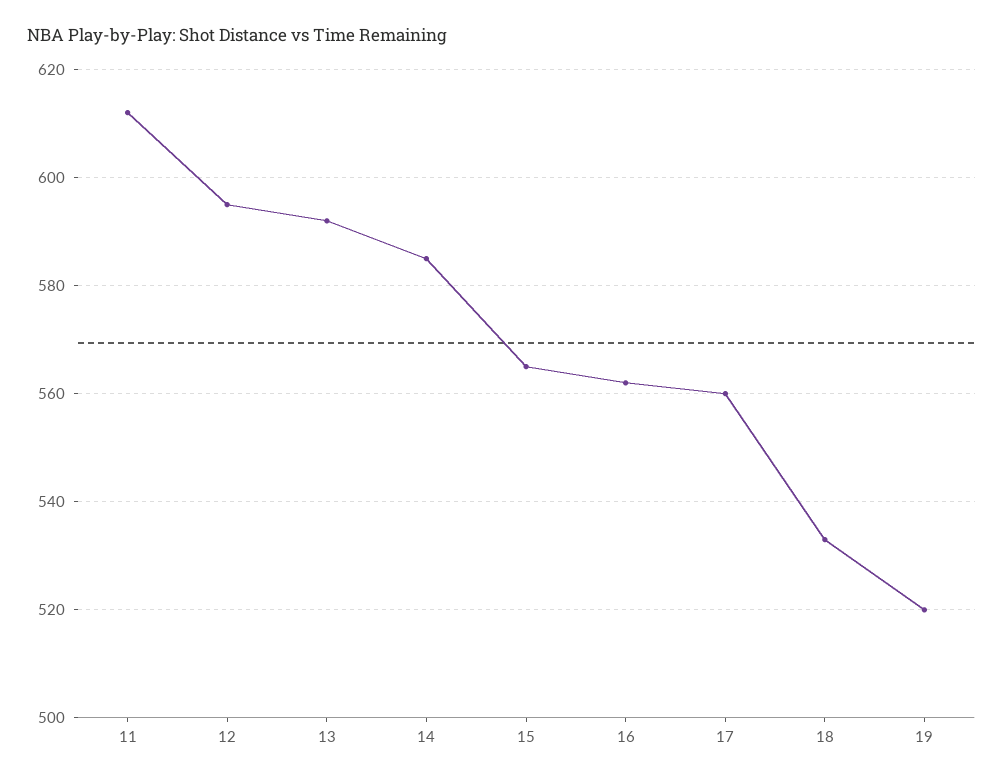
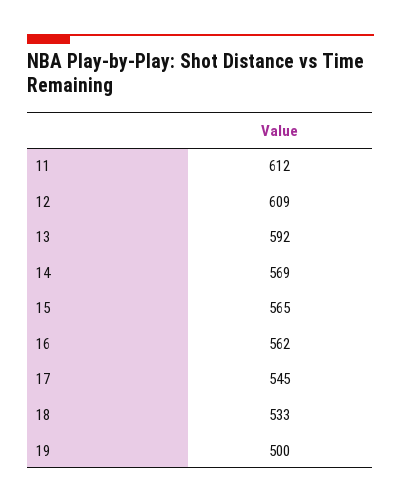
  {
    "11": 612,
-   "12": 595,
+   "12": 609,
    "13": 592,
-   "14": 585,
+   "14": 569,
    "15": 565,
    "16": 562,
-   "17": 560,
+   "17": 545,
    "18": 533,
-   "19": 520
+   "19": 500
  }

